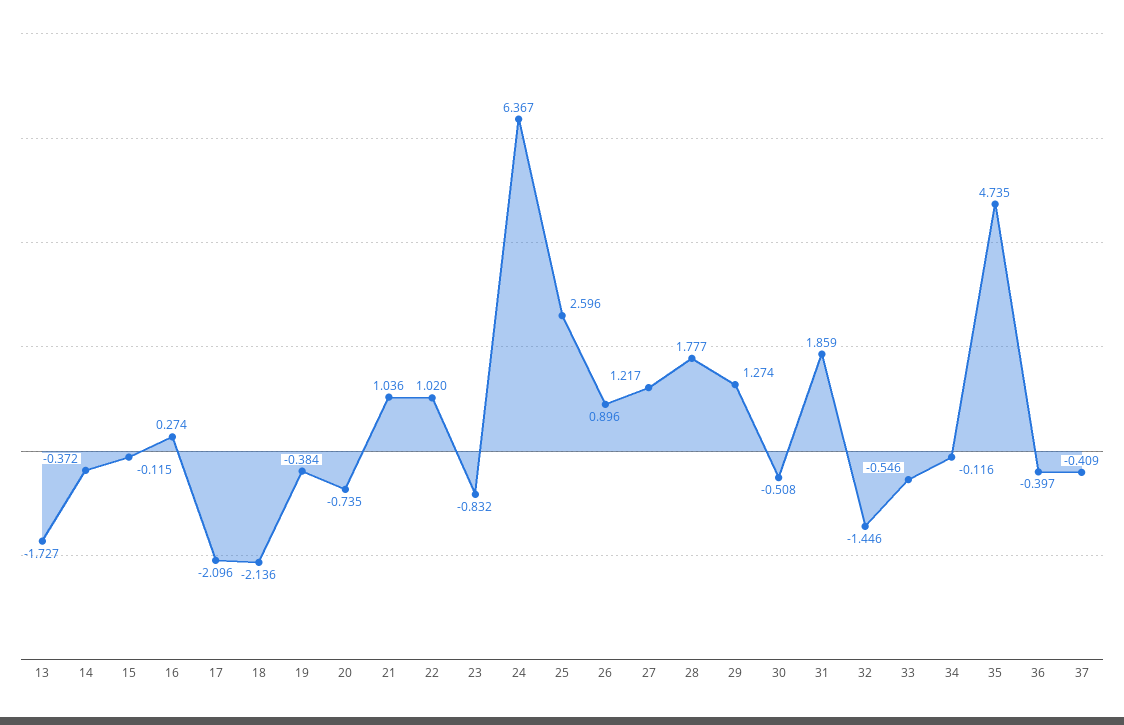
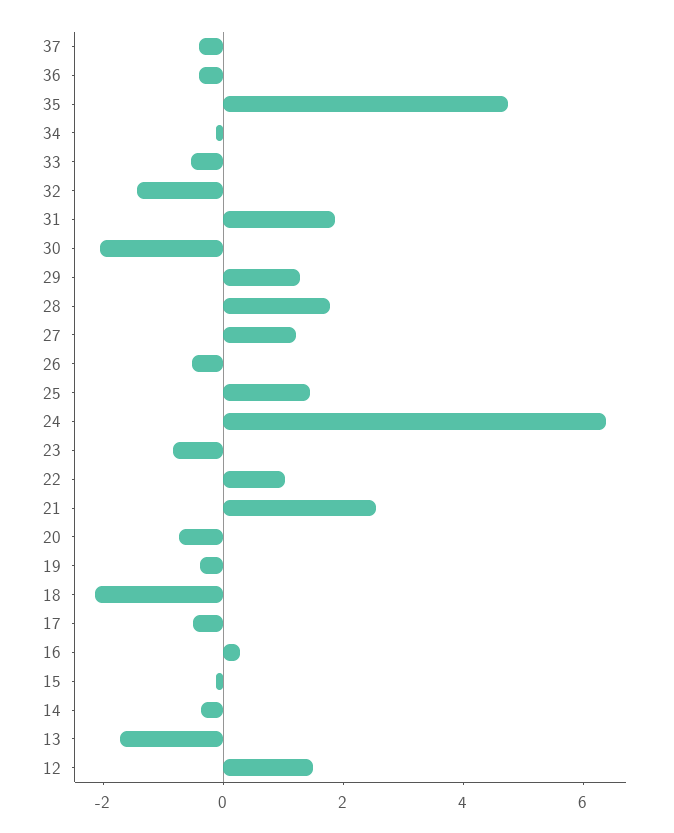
  {
    "13": -1.727,
    "14": -0.372,
    "15": -0.115,
    "16": 0.274,
-   "17": -2.096,
+   "17": -0.5,
    "18": -2.136,
    "19": -0.384,
    "20": -0.735,
-   "21": 1.036,
+   "21": 2.5,
    "22": 1.02,
    "23": -0.832,
    "24": 6.367,
-   "25": 2.596,
+   "25": 1.5,
-   "26": 0.896,
+   "26": -0.5,
    "27": 1.217,
    "28": 1.777,
    "29": 1.274,
-   "30": -0.508,
+   "30": -2,
    "31": 1.859,
    "32": -1.446,
    "33": -0.546,
    "34": -0.116,
    "35": 4.735,
    "36": -0.397,
-   "37": -0.409
+   "37": -0.409,
+   "12": 1.5
  }

